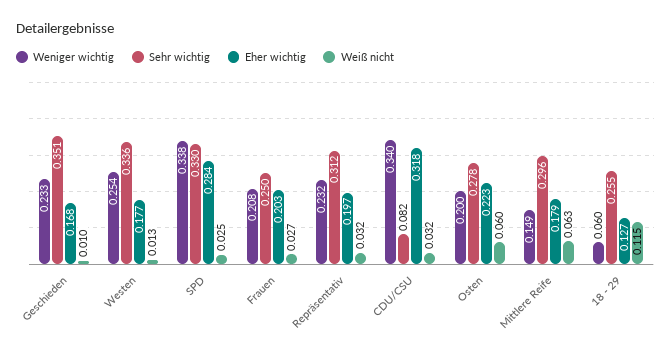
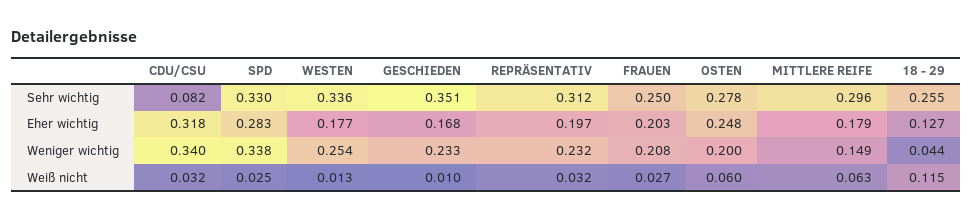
  {
    "Weniger wichtig": {
      "Geschieden": 0.233,
      "Westen": 0.254,
      "SPD": 0.338,
      "Frauen": 0.208,
      "Repräsentativ": 0.232,
      "CDU/CSU": 0.34,
      "Osten": 0.2,
      "Mittlere Reife": 0.149,
-     "18 - 29": 0.06
+     "18 - 29": 0.044
    },
    "Sehr wichtig": {
      "Geschieden": 0.351,
      "Westen": 0.336,
      "SPD": 0.33,
      "Frauen": 0.25,
      "Repräsentativ": 0.312,
      "CDU/CSU": 0.082,
      "Osten": 0.278,
      "Mittlere Reife": 0.296,
      "18 - 29": 0.255
    },
    "Eher wichtig": {
      "Geschieden": 0.168,
      "Westen": 0.177,
-     "SPD": 0.284,
+     "SPD": 0.283,
      "Frauen": 0.203,
      "Repräsentativ": 0.197,
      "CDU/CSU": 0.318,
-     "Osten": 0.223,
+     "Osten": 0.248,
      "Mittlere Reife": 0.179,
      "18 - 29": 0.127
    },
    "Weiß nicht": {
      "Geschieden": 0.01,
      "Westen": 0.013,
      "SPD": 0.025,
      "Frauen": 0.027,
      "Repräsentativ": 0.032,
      "CDU/CSU": 0.032,
      "Osten": 0.06,
      "Mittlere Reife": 0.063,
      "18 - 29": 0.115
    }
  }

